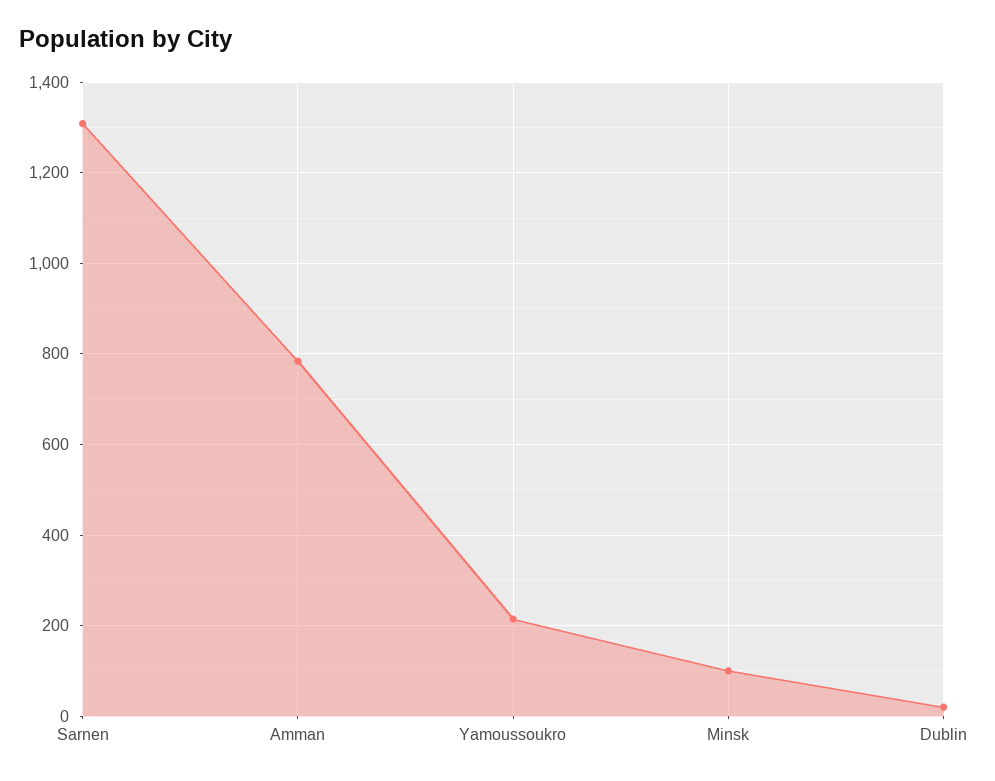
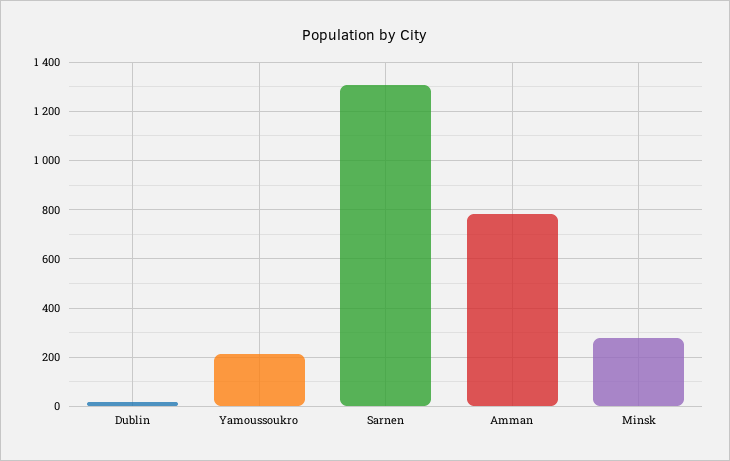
  {
    "Sarnen": 1300,
    "Amman": 780,
    "Yamoussoukro": 220,
-   "Minsk": 100,
+   "Minsk": 275,
    "Dublin": 20
  }

